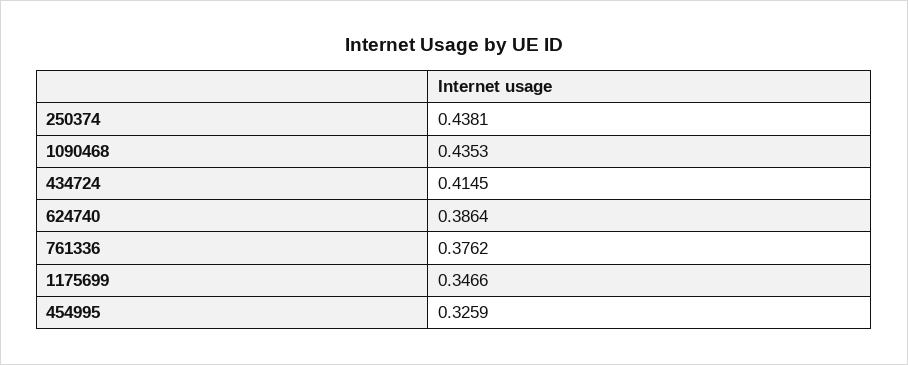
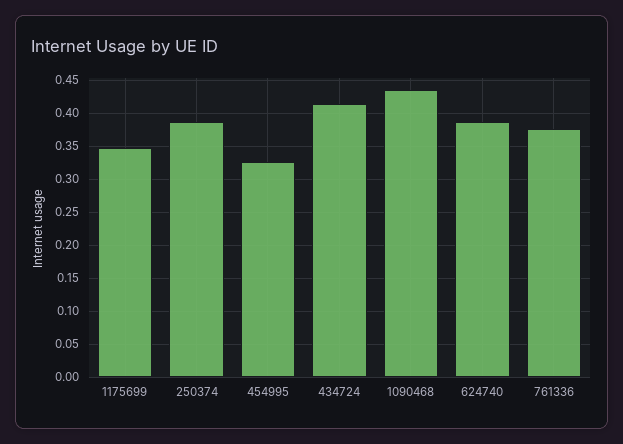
  {
-   "250374": 0.4381,
+   "250374": 0.39,
    "1090468": 0.4353,
    "434724": 0.4145,
    "624740": 0.3864,
    "761336": 0.3762,
    "1175699": 0.3466,
    "454995": 0.3259
  }

